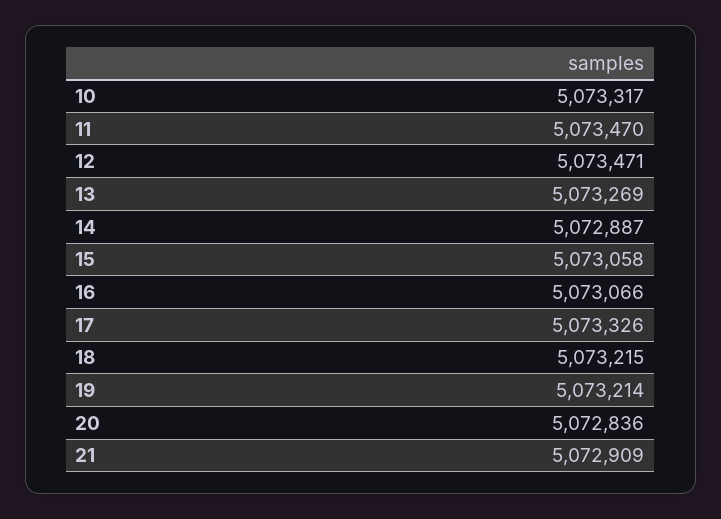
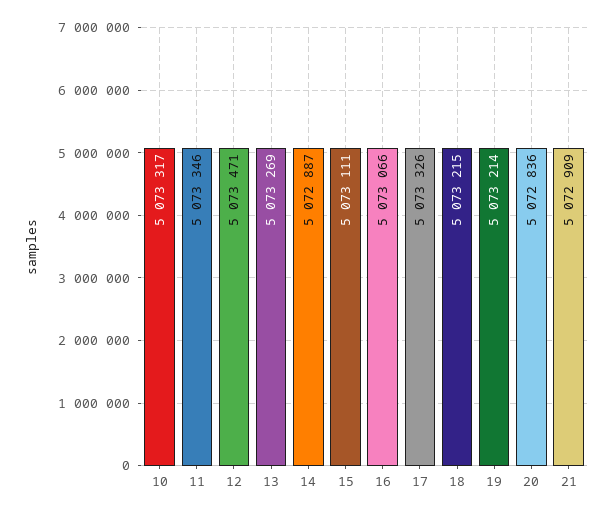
  {
    "10": 5073317,
-   "11": 5073470,
+   "11": 5073346,
    "12": 5073471,
    "13": 5073269,
    "14": 5072887,
-   "15": 5073058,
+   "15": 5073111,
    "16": 5073066,
    "17": 5073326,
    "18": 5073215,
    "19": 5073214,
    "20": 5072836,
    "21": 5072909
  }

